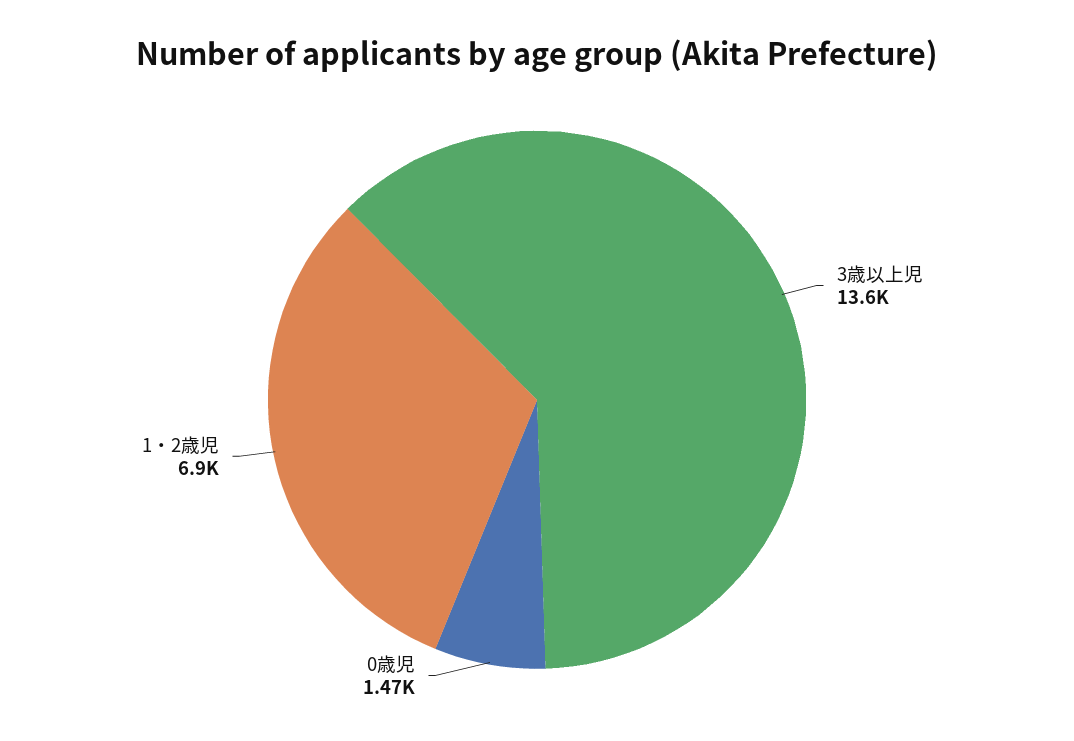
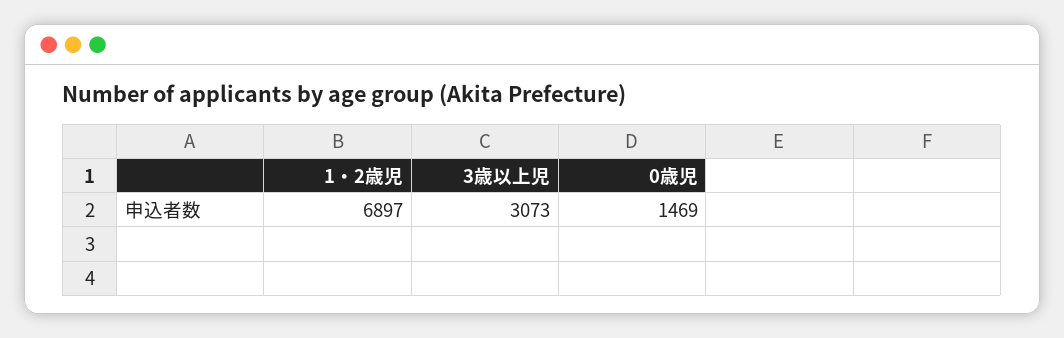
  {
-   "3歳以上児": 13600,
+   "3歳以上児": 3073,
    "0歳児": 1469,
    "1・2歳児": 6897
  }

